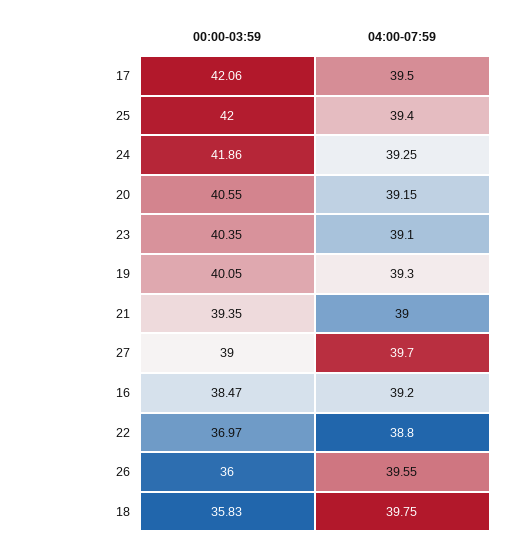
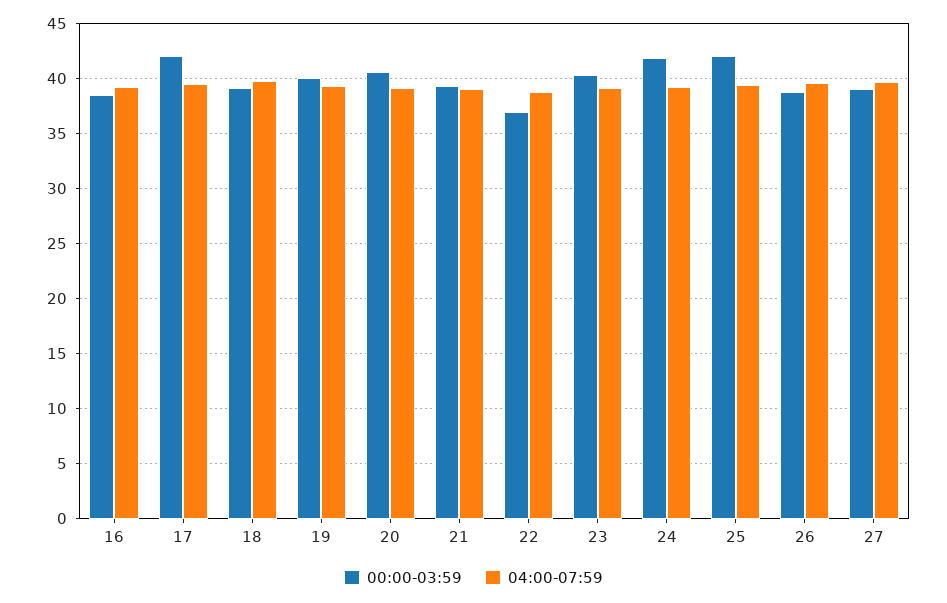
  {
    "00:00-03:59": {
      "17": 42.06,
      "25": 42,
      "24": 41.86,
      "20": 40.55,
      "23": 40.35,
      "19": 40.05,
      "21": 39.35,
      "27": 39,
      "16": 38.47,
      "22": 36.97,
-     "26": 36,
+     "26": 39,
-     "18": 35.83
+     "18": 39
    },
    "04:00-07:59": {
      "17": 39.5,
      "25": 39.4,
      "24": 39.25,
      "20": 39.15,
      "23": 39.1,
      "19": 39.3,
      "21": 39,
      "27": 39.7,
      "16": 39.2,
      "22": 38.8,
      "26": 39.55,
      "18": 39.75
    }
  }

